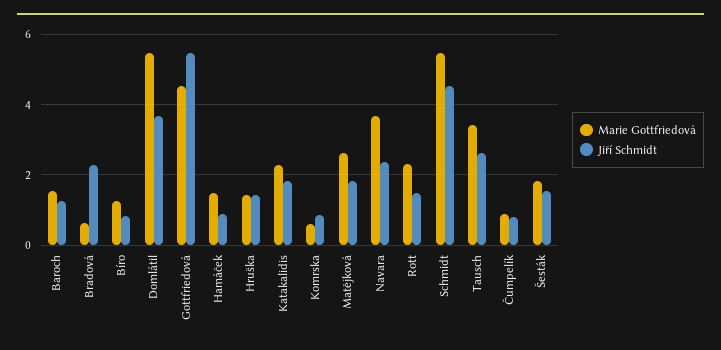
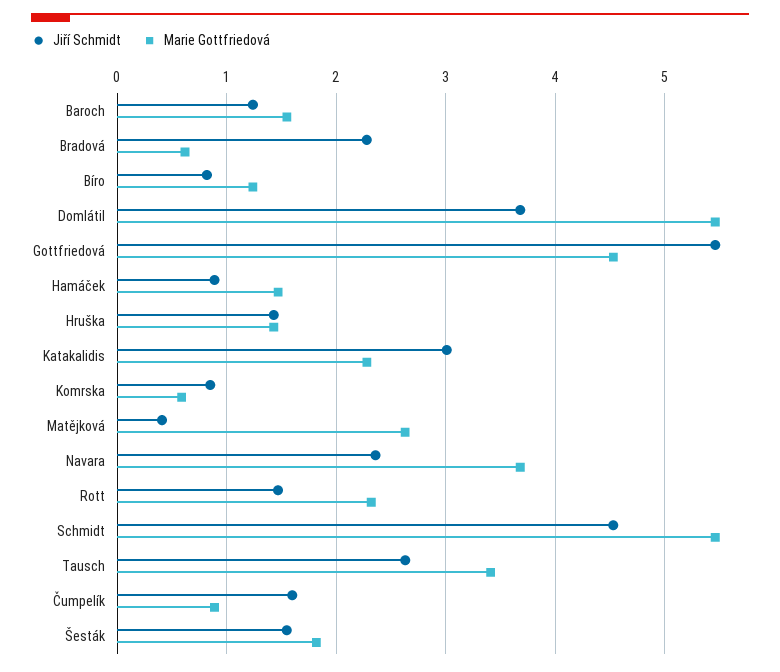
  {
    "Marie Gottfriedová": {
      "Baroch": 1.6,
      "Bradová": 0.6,
      "Bíro": 1.2,
      "Domlátil": 5.5,
      "Gottfriedová": 4.5,
      "Hamáček": 1.5,
      "Hruška": 1.4,
      "Katakalidis": 2.3,
      "Komrska": 0.6,
      "Matějková": 2.6,
      "Navara": 3.7,
      "Rott": 2.3,
      "Schmidt": 5.5,
      "Tausch": 3.4,
      "Čumpelík": 0.9,
      "Šesták": 1.8
    },
    "Jiří Schmidt": {
      "Baroch": 1.2,
      "Bradová": 2.3,
      "Bíro": 0.8,
      "Domlátil": 3.7,
      "Gottfriedová": 5.5,
      "Hamáček": 0.9,
      "Hruška": 1.4,
-     "Katakalidis": 1.8,
+     "Katakalidis": 3,
      "Komrska": 0.9,
-     "Matějková": 1.8,
+     "Matějková": 0.4,
      "Navara": 2.4,
      "Rott": 1.5,
      "Schmidt": 4.5,
      "Tausch": 2.6,
-     "Čumpelík": 0.8,
+     "Čumpelík": 1.6,
      "Šesták": 1.6
    }
  }

